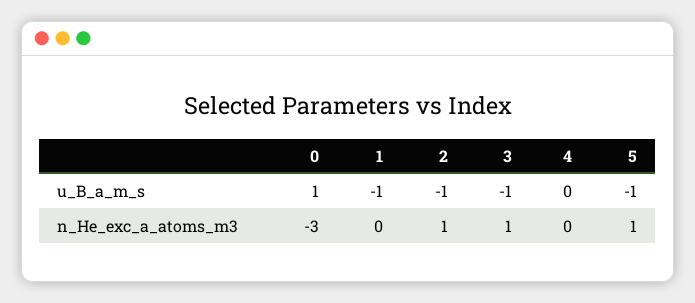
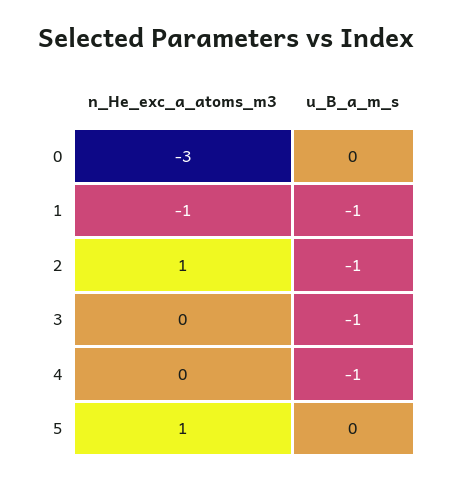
  {
    "0": {
-     "u_B_a_m_s": 1,
+     "u_B_a_m_s": 0,
      "n_He_exc_a_atoms_m3": -3
    },
    "1": {
      "u_B_a_m_s": -1,
-     "n_He_exc_a_atoms_m3": 0
+     "n_He_exc_a_atoms_m3": -1
    },
    "2": {
      "u_B_a_m_s": -1,
      "n_He_exc_a_atoms_m3": 1
    },
    "3": {
      "u_B_a_m_s": -1,
-     "n_He_exc_a_atoms_m3": 1
+     "n_He_exc_a_atoms_m3": 0
    },
    "4": {
-     "u_B_a_m_s": 0,
+     "u_B_a_m_s": -1,
      "n_He_exc_a_atoms_m3": 0
    },
    "5": {
-     "u_B_a_m_s": -1,
+     "u_B_a_m_s": 0,
      "n_He_exc_a_atoms_m3": 1
    }
  }

